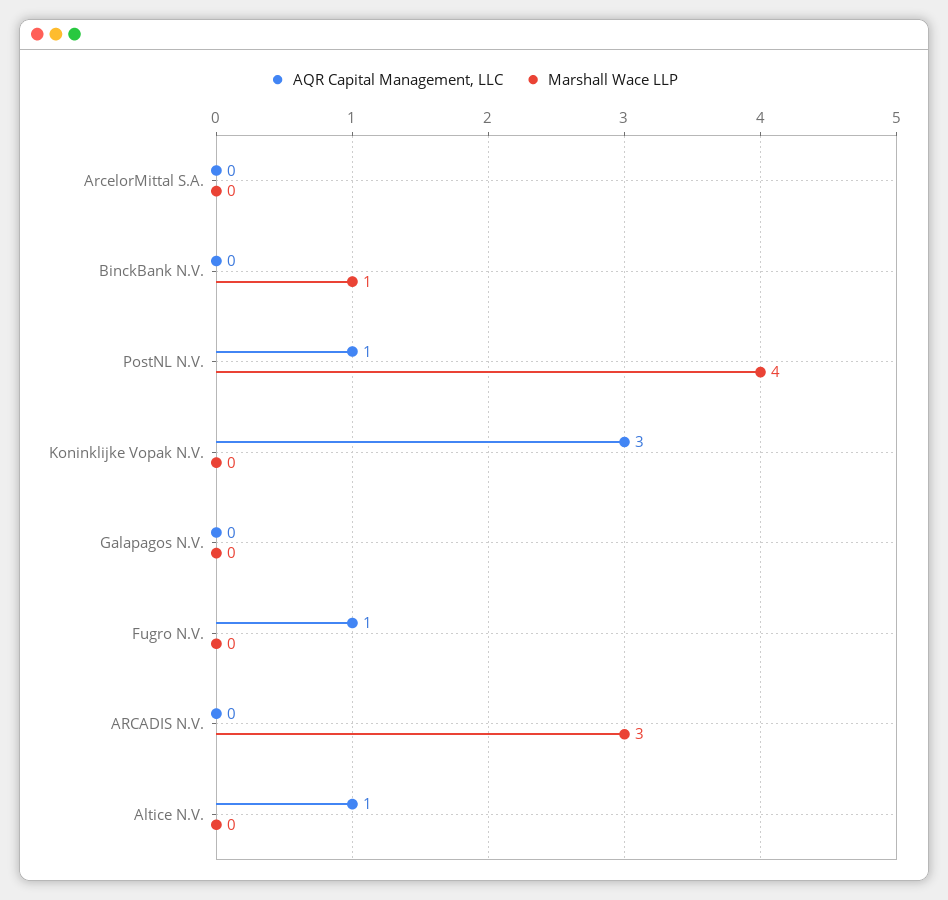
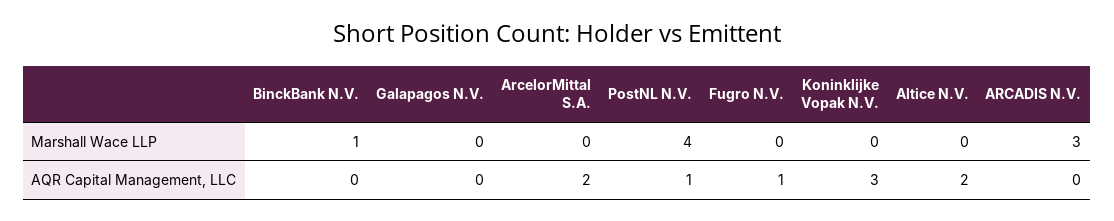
  {
    "AQR Capital Management, LLC": {
-     "ArcelorMittal S.A.": 0,
+     "ArcelorMittal S.A.": 2,
      "BinckBank N.V.": 0,
      "PostNL N.V.": 1,
      "Koninklijke Vopak N.V.": 3,
      "Galapagos N.V.": 0,
      "Fugro N.V.": 1,
      "ARCADIS N.V.": 0,
-     "Altice N.V.": 1
+     "Altice N.V.": 2
    },
    "Marshall Wace LLP": {
      "ArcelorMittal S.A.": 0,
      "BinckBank N.V.": 1,
      "PostNL N.V.": 4,
      "Koninklijke Vopak N.V.": 0,
      "Galapagos N.V.": 0,
      "Fugro N.V.": 0,
      "ARCADIS N.V.": 3,
      "Altice N.V.": 0
    }
  }

